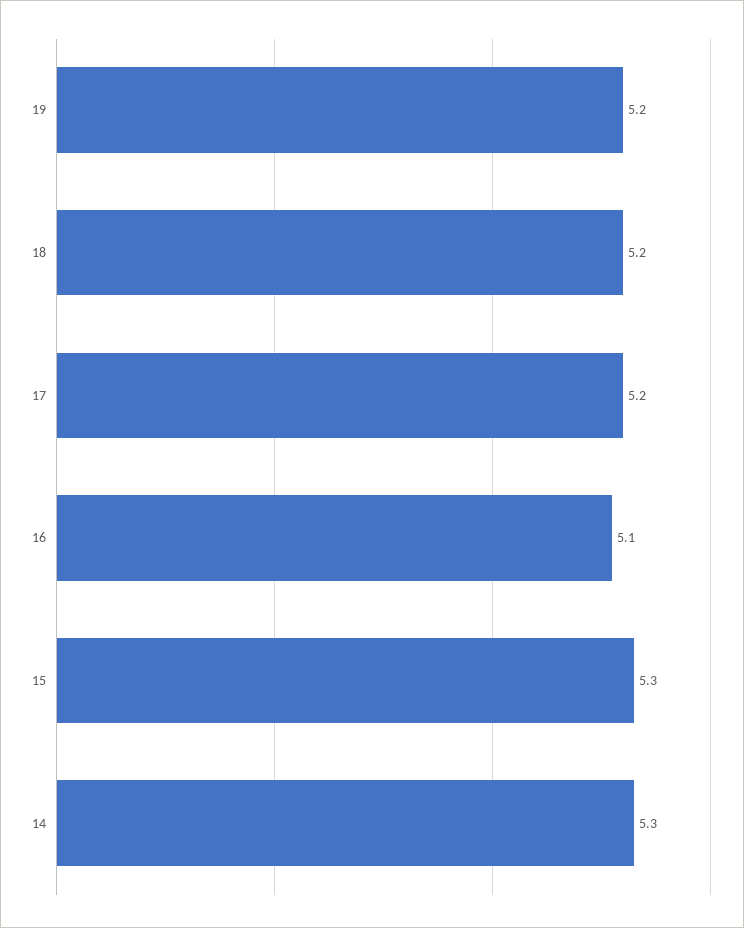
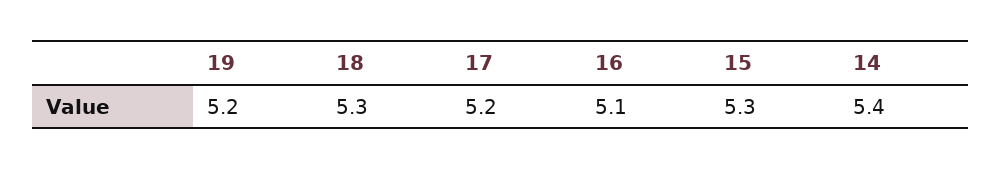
  {
    "19": 5.2,
-   "18": 5.2,
+   "18": 5.3,
    "17": 5.2,
    "16": 5.1,
    "15": 5.3,
-   "14": 5.3
+   "14": 5.4
  }

